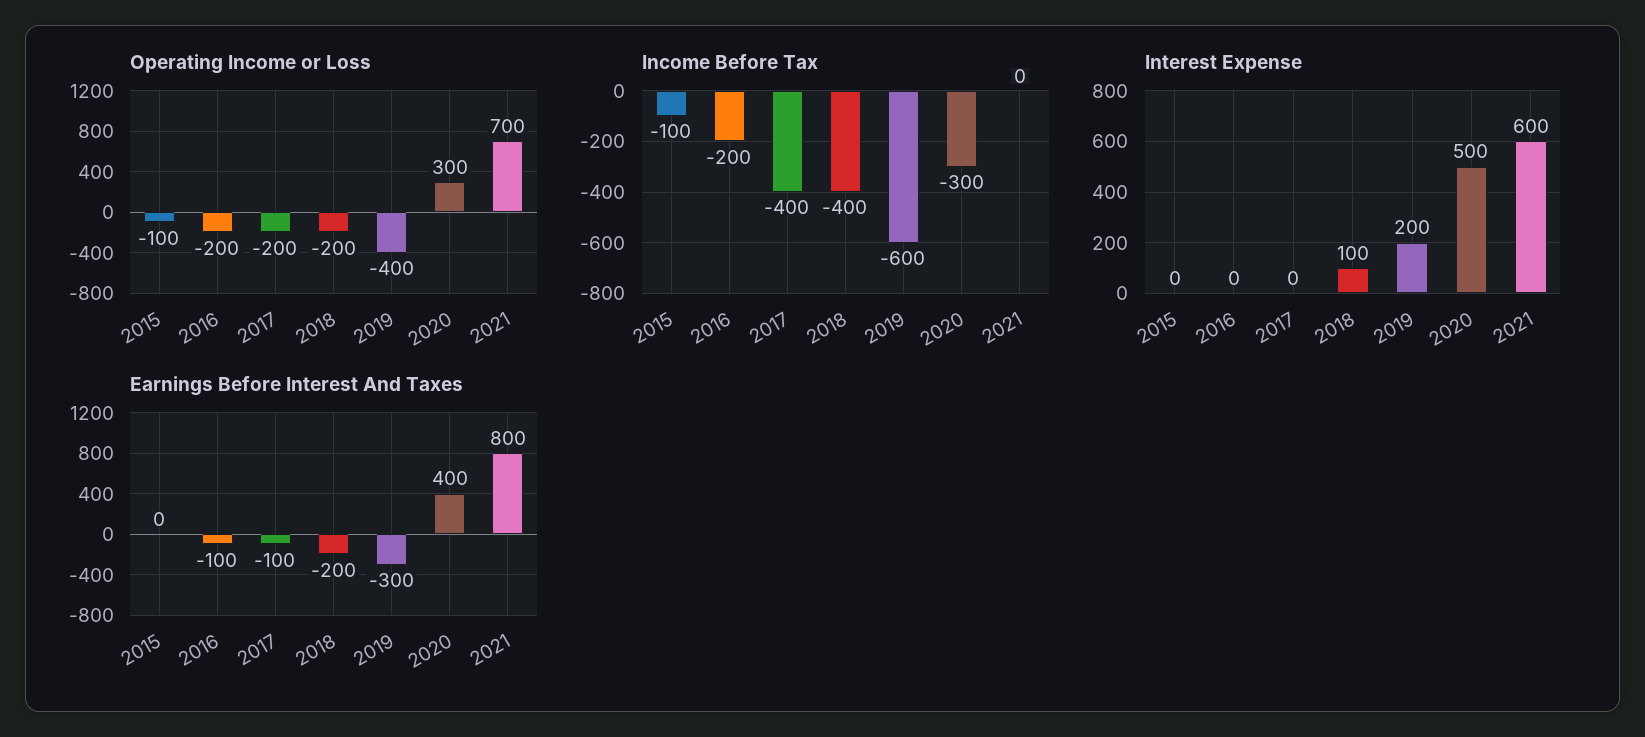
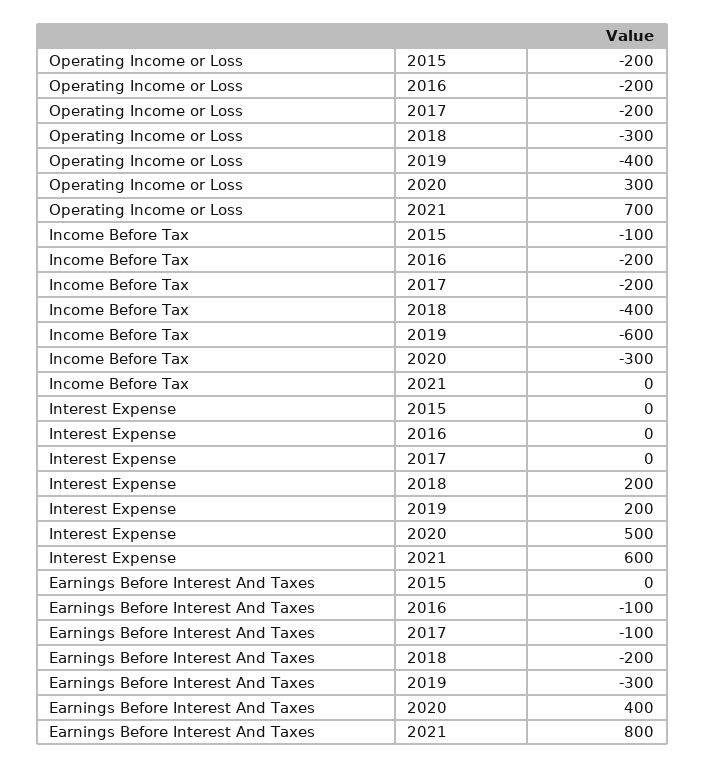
  {
    "Operating Income or Loss": {
-     "2015": -100,
+     "2015": -200,
      "2016": -200,
      "2017": -200,
-     "2018": -200,
+     "2018": -300,
      "2019": -400,
      "2020": 300,
      "2021": 700
    },
    "Income Before Tax": {
      "2015": -100,
      "2016": -200,
-     "2017": -400,
+     "2017": -200,
      "2018": -400,
      "2019": -600,
      "2020": -300,
      "2021": 0
    },
    "Interest Expense": {
      "2015": 0,
      "2016": 0,
      "2017": 0,
-     "2018": 100,
+     "2018": 200,
      "2019": 200,
      "2020": 500,
      "2021": 600
    },
    "Earnings Before Interest And Taxes": {
      "2015": 0,
      "2016": -100,
      "2017": -100,
      "2018": -200,
      "2019": -300,
      "2020": 400,
      "2021": 800
    }
  }

